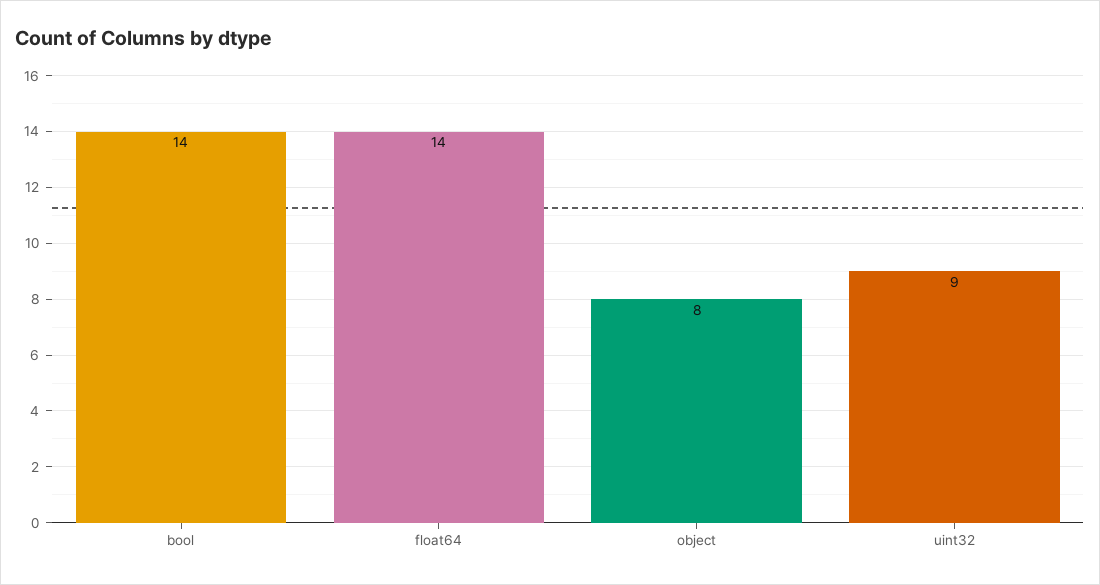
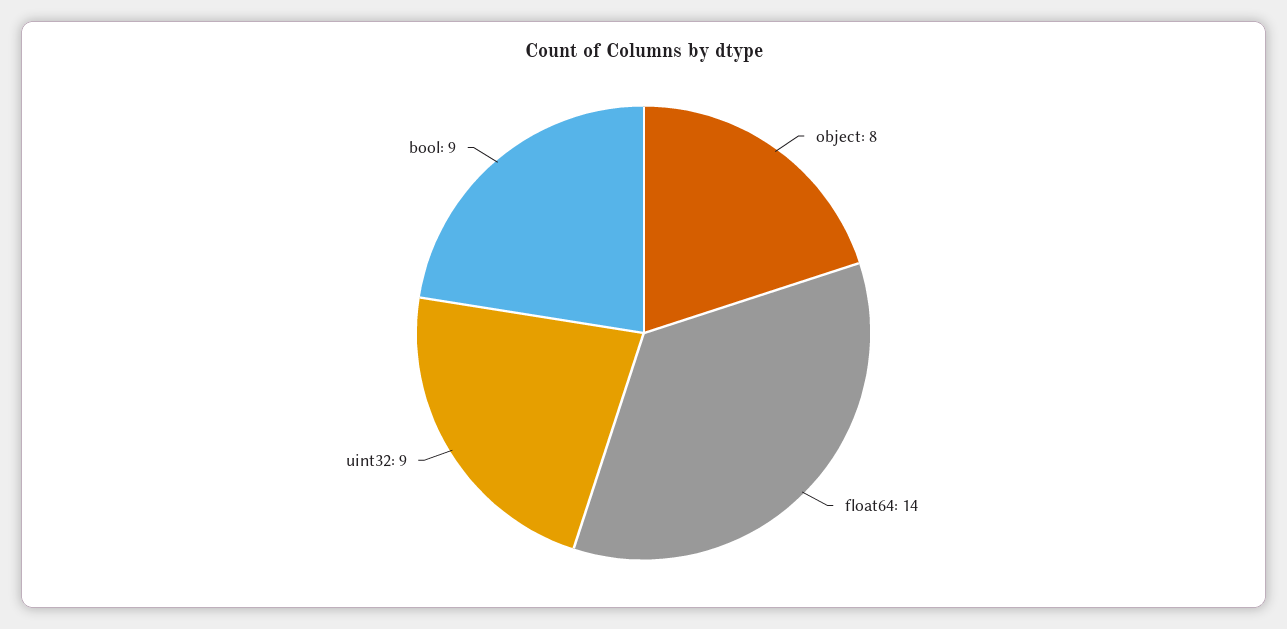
  {
-   "bool": 14,
+   "bool": 9,
    "float64": 14,
    "object": 8,
    "uint32": 9
  }

